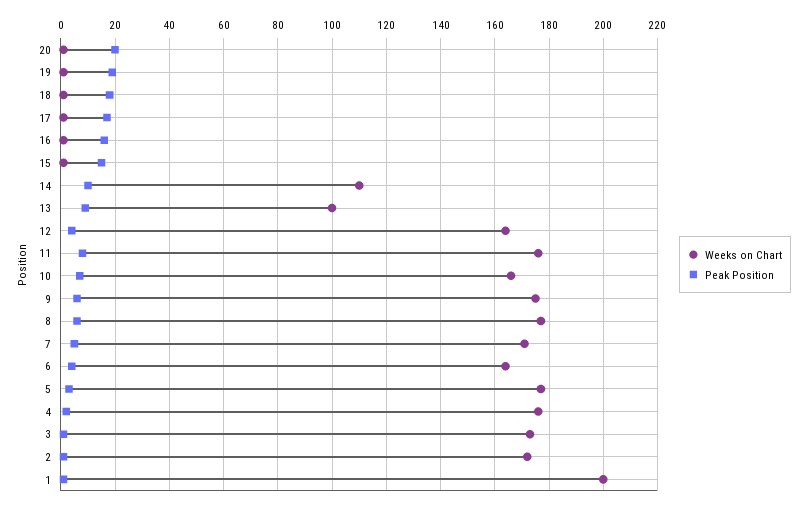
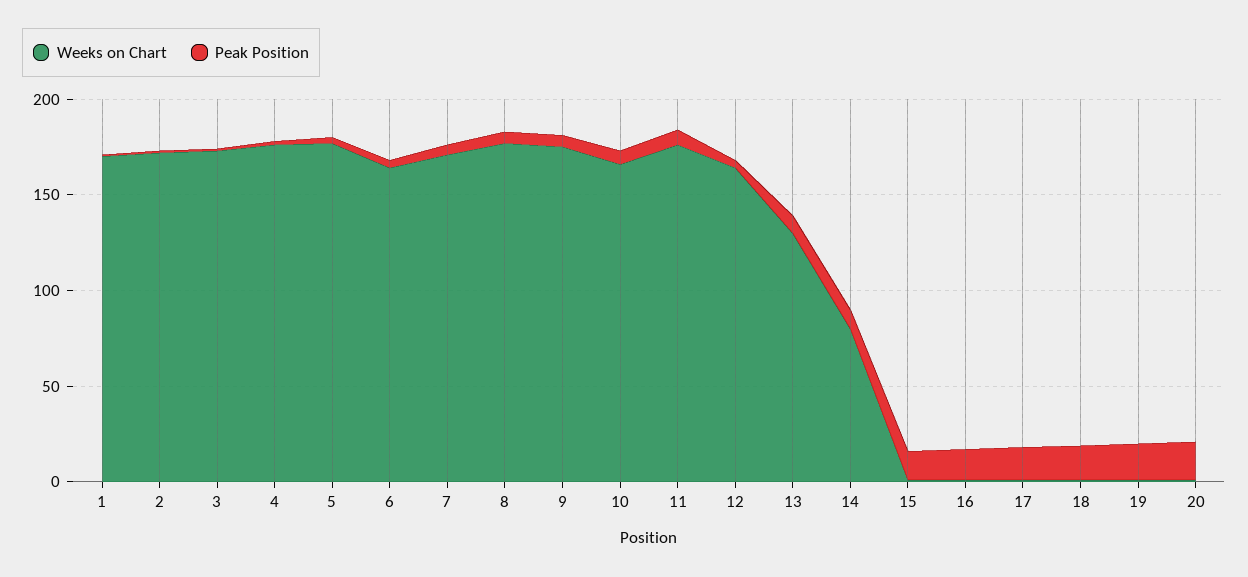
  {
    "Weeks on Chart": {
      "20": 0,
      "19": 0,
      "18": 0,
      "17": 0,
      "16": 0,
      "15": 0,
-     "14": 110,
+     "14": 80,
-     "13": 100,
+     "13": 130,
      "12": 165,
      "11": 175,
      "10": 165,
      "9": 175,
      "8": 175,
      "7": 170,
      "6": 165,
      "5": 175,
      "4": 175,
      "3": 175,
      "2": 170,
-     "1": 200
+     "1": 170
    },
    "Peak Position": {
      "20": 20,
      "19": 20,
      "18": 20,
      "17": 15,
      "16": 15,
      "15": 15,
      "14": 10,
      "13": 10,
      "12": 5,
      "11": 10,
      "10": 5,
      "9": 5,
      "8": 5,
      "7": 5,
      "6": 5,
      "5": 5,
      "4": 0,
      "3": 0,
      "2": 0,
      "1": 0
    }
  }

